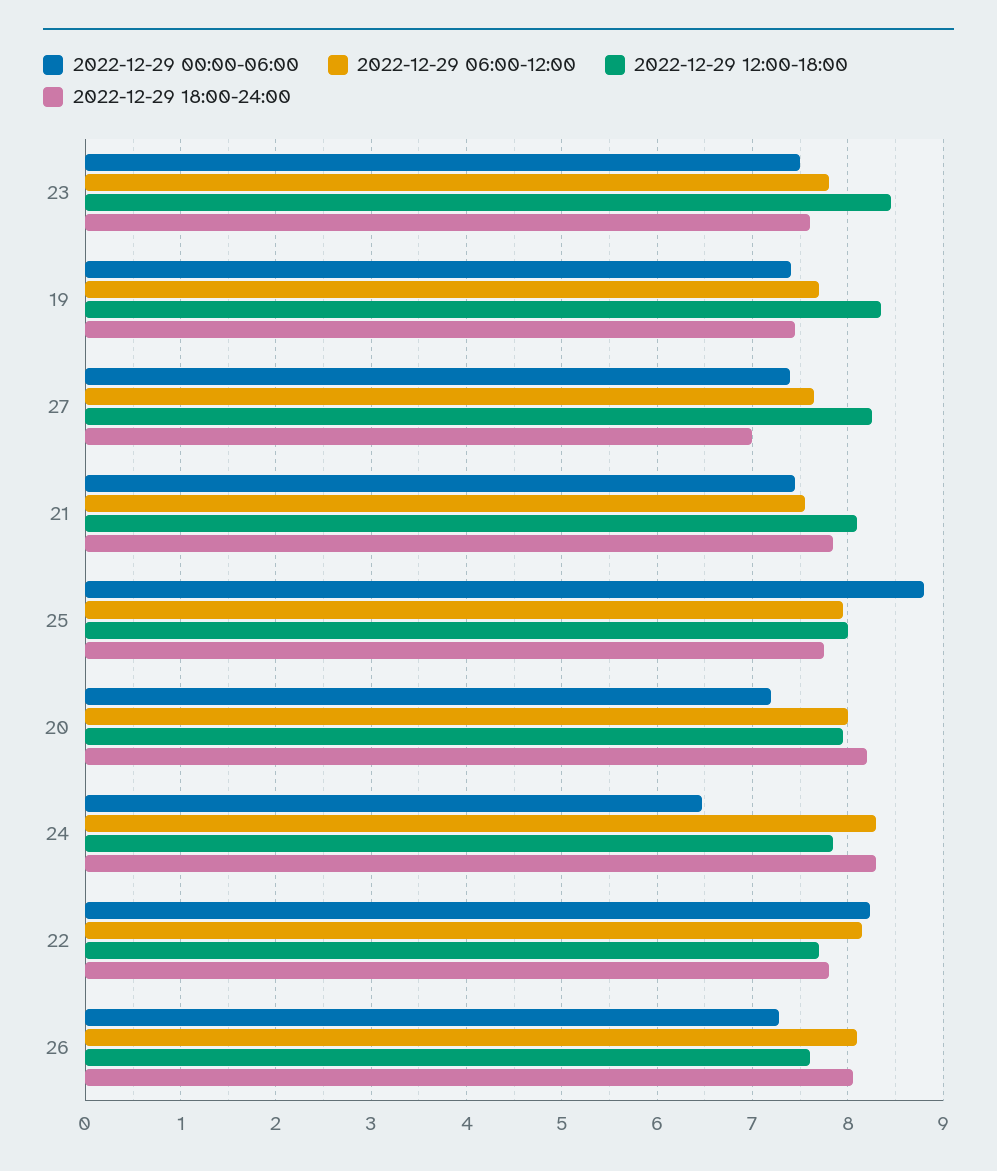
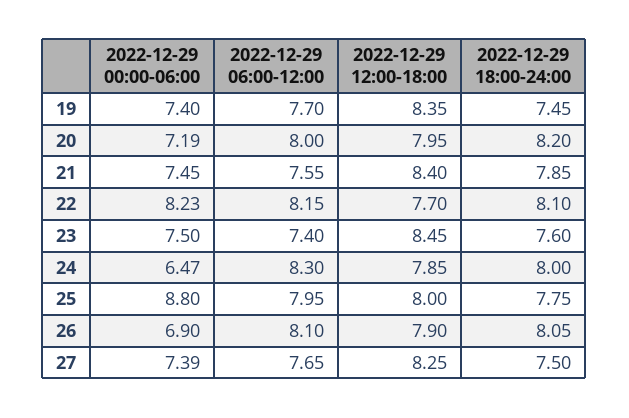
  {
    "2022-12-29 00:00-06:00": {
      "23": 7.5,
      "19": 7.4,
      "27": 7.39,
      "21": 7.45,
      "25": 8.8,
      "20": 7.19,
      "24": 6.47,
      "22": 8.23,
-     "26": 7.3
+     "26": 6.9
    },
    "2022-12-29 06:00-12:00": {
-     "23": 7.8,
+     "23": 7.4,
      "19": 7.7,
      "27": 7.65,
      "21": 7.55,
      "25": 7.95,
      "20": 8,
      "24": 8.3,
      "22": 8.15,
      "26": 8.1
    },
    "2022-12-29 12:00-18:00": {
      "23": 8.45,
      "19": 8.35,
      "27": 8.25,
-     "21": 8.1,
+     "21": 8.4,
      "25": 8,
      "20": 7.95,
      "24": 7.85,
      "22": 7.7,
-     "26": 7.6
+     "26": 7.9
    },
    "2022-12-29 18:00-24:00": {
      "23": 7.6,
      "19": 7.45,
-     "27": 7,
+     "27": 7.5,
      "21": 7.85,
      "25": 7.75,
      "20": 8.2,
-     "24": 8.3,
+     "24": 8,
-     "22": 7.8,
+     "22": 8.1,
      "26": 8.05
    }
  }

